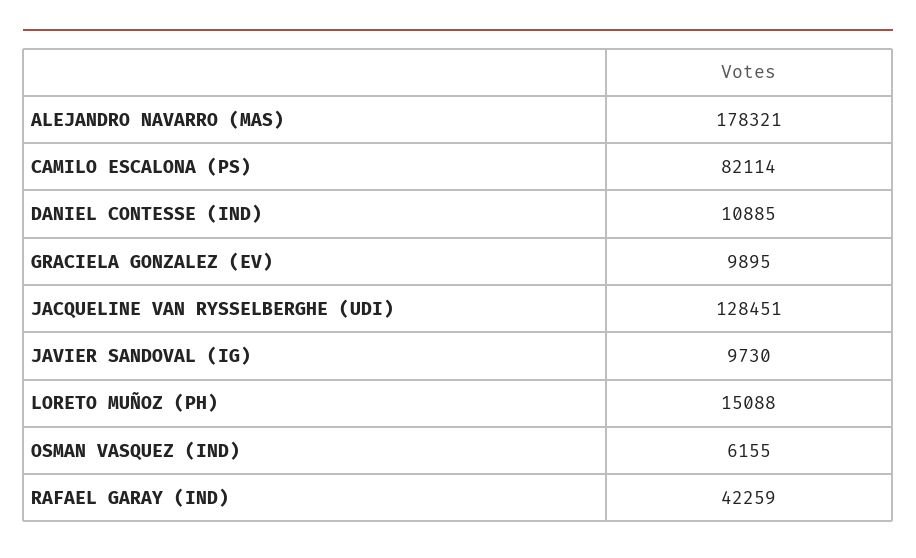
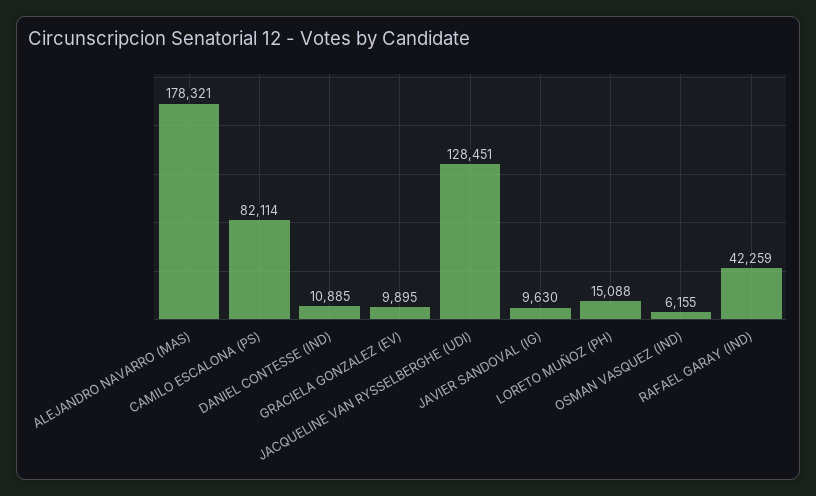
  {
    "ALEJANDRO NAVARRO (MAS)": 178321,
    "CAMILO ESCALONA (PS)": 82114,
    "DANIEL CONTESSE (IND)": 10885,
    "GRACIELA GONZALEZ (EV)": 9895,
    "JACQUELINE VAN RYSSELBERGHE (UDI)": 128451,
-   "JAVIER SANDOVAL (IG)": 9730,
+   "JAVIER SANDOVAL (IG)": 9630,
    "LORETO MUÑOZ (PH)": 15088,
    "OSMAN VASQUEZ (IND)": 6155,
    "RAFAEL GARAY (IND)": 42259
  }

